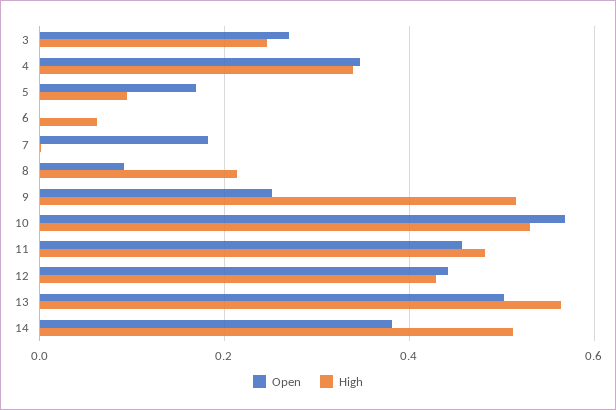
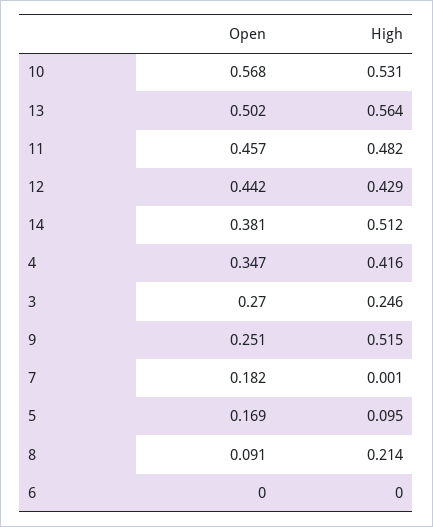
  {
    "Open": {
      "3": 0.27,
      "4": 0.347,
      "5": 0.169,
      "6": 0,
      "7": 0.182,
      "8": 0.091,
      "9": 0.251,
      "10": 0.568,
      "11": 0.457,
      "12": 0.442,
      "13": 0.502,
      "14": 0.381
    },
    "High": {
      "3": 0.246,
-     "4": 0.34,
+     "4": 0.416,
      "5": 0.095,
-     "6": 0.06,
+     "6": 0,
      "7": 0.001,
      "8": 0.214,
      "9": 0.515,
      "10": 0.531,
      "11": 0.482,
      "12": 0.429,
      "13": 0.564,
      "14": 0.512
    }
  }

